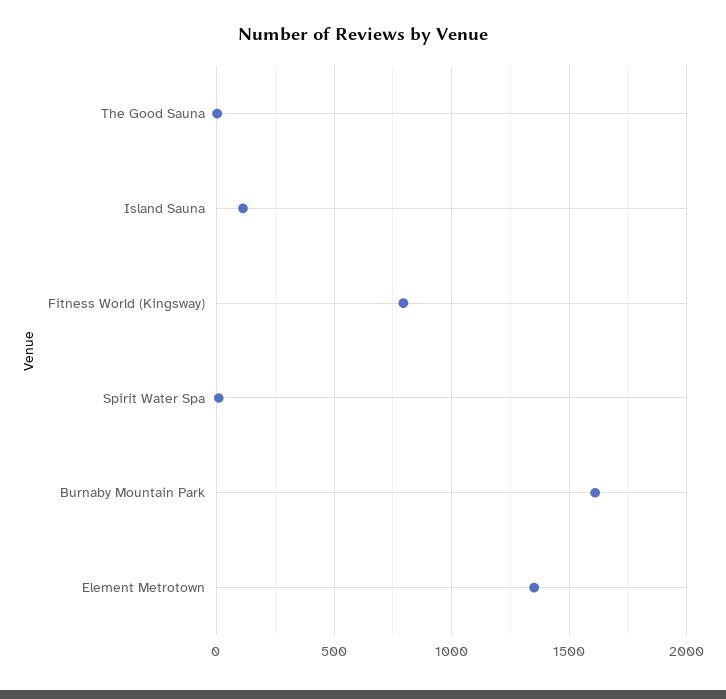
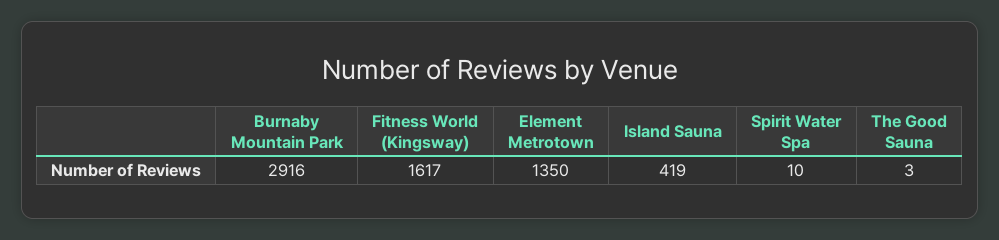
  {
    "The Good Sauna": 3,
-   "Island Sauna": 100,
+   "Island Sauna": 419,
-   "Fitness World (Kingsway)": 800,
+   "Fitness World (Kingsway)": 1617,
    "Spirit Water Spa": 10,
-   "Burnaby Mountain Park": 1600,
+   "Burnaby Mountain Park": 2916,
    "Element Metrotown": 1350
  }

